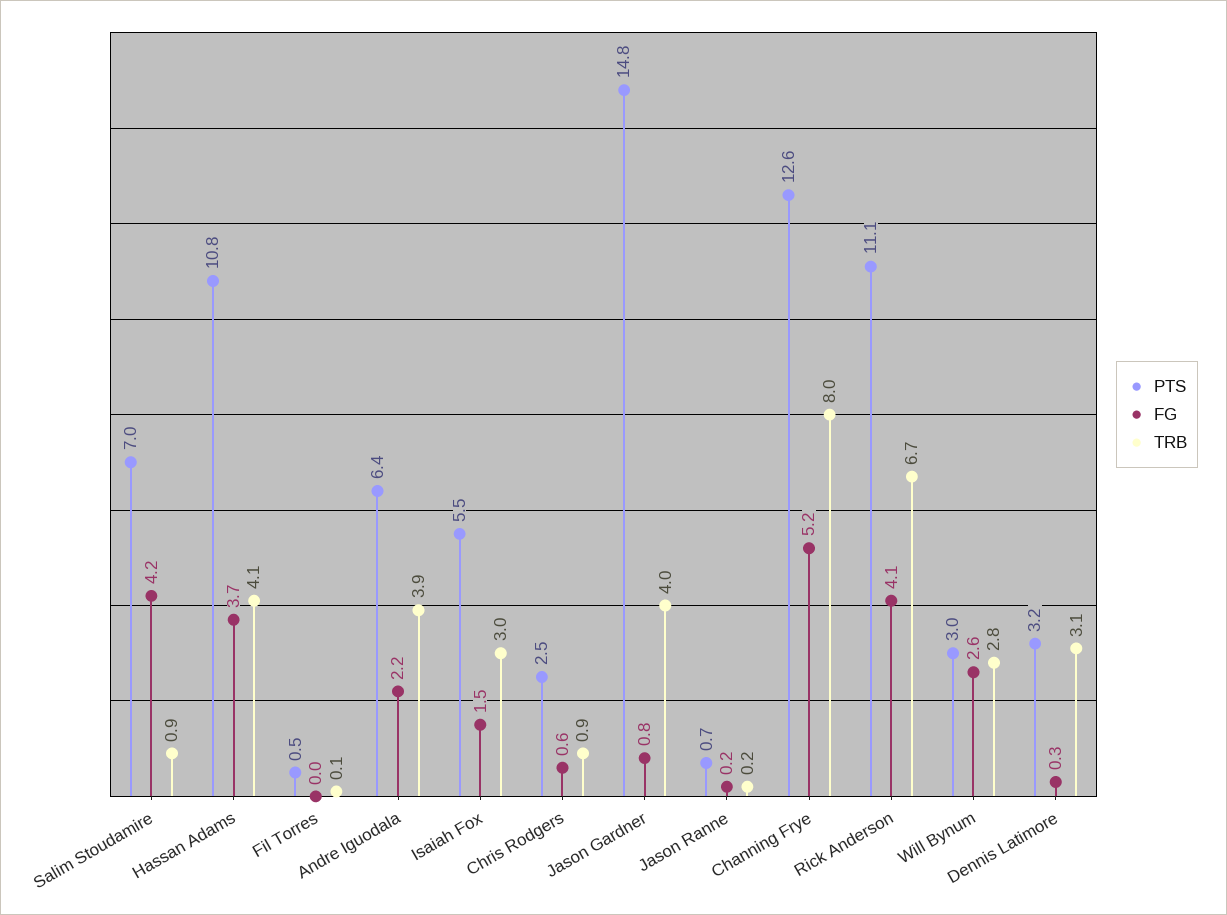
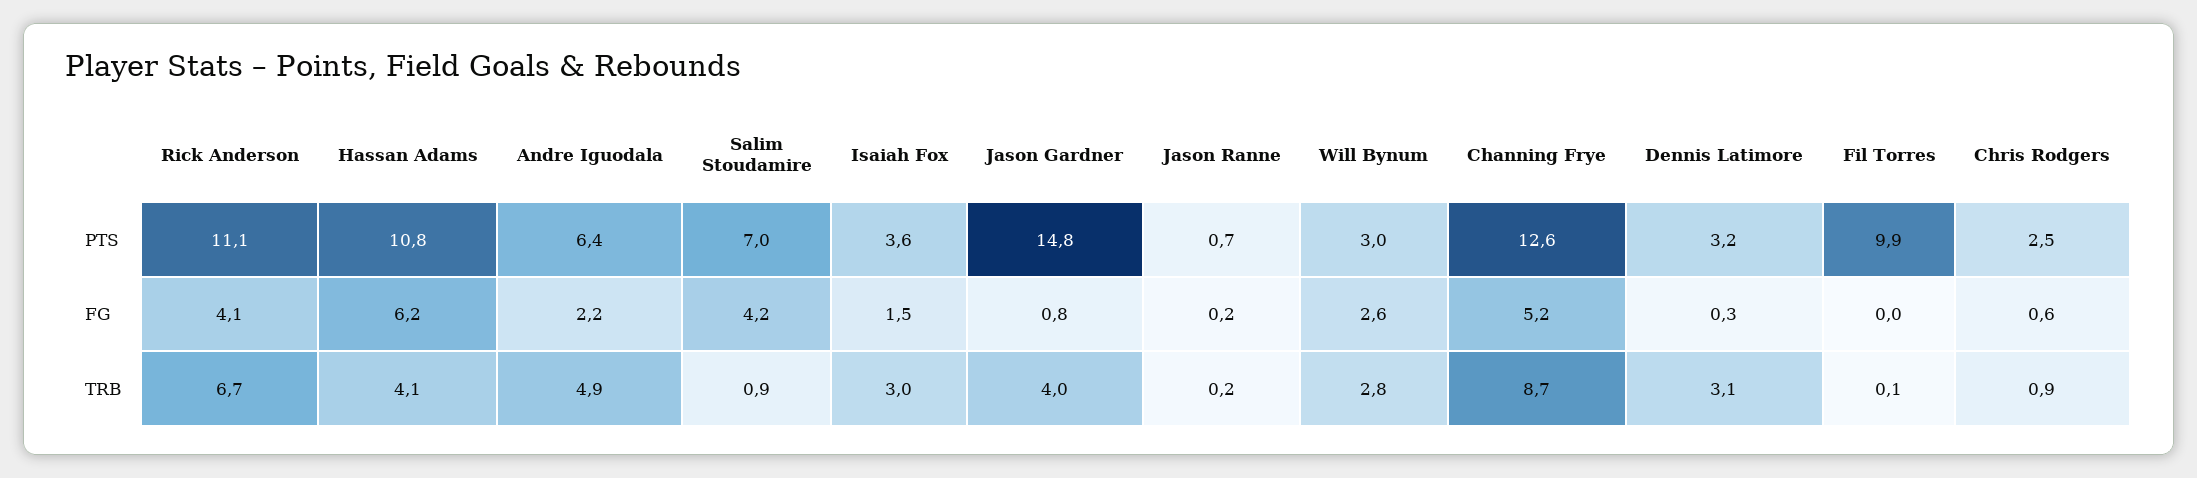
  {
    "PTS": {
      "Salim Stoudamire": 7,
      "Hassan Adams": 10.8,
-     "Fil Torres": 0.5,
+     "Fil Torres": 9.9,
      "Andre Iguodala": 6.4,
-     "Isaiah Fox": 5.5,
+     "Isaiah Fox": 3.6,
      "Chris Rodgers": 2.5,
      "Jason Gardner": 14.8,
      "Jason Ranne": 0.7,
      "Channing Frye": 12.6,
      "Rick Anderson": 11.1,
      "Will Bynum": 3,
      "Dennis Latimore": 3.2
    },
    "FG": {
      "Salim Stoudamire": 4.2,
-     "Hassan Adams": 3.7,
+     "Hassan Adams": 6.2,
      "Fil Torres": 0,
      "Andre Iguodala": 2.2,
      "Isaiah Fox": 1.5,
      "Chris Rodgers": 0.6,
      "Jason Gardner": 0.8,
      "Jason Ranne": 0.2,
      "Channing Frye": 5.2,
      "Rick Anderson": 4.1,
      "Will Bynum": 2.6,
      "Dennis Latimore": 0.3
    },
    "TRB": {
      "Salim Stoudamire": 0.9,
      "Hassan Adams": 4.1,
      "Fil Torres": 0.1,
-     "Andre Iguodala": 3.9,
+     "Andre Iguodala": 4.9,
      "Isaiah Fox": 3,
      "Chris Rodgers": 0.9,
      "Jason Gardner": 4,
      "Jason Ranne": 0.2,
-     "Channing Frye": 8,
+     "Channing Frye": 8.7,
      "Rick Anderson": 6.7,
      "Will Bynum": 2.8,
      "Dennis Latimore": 3.1
    }
  }

